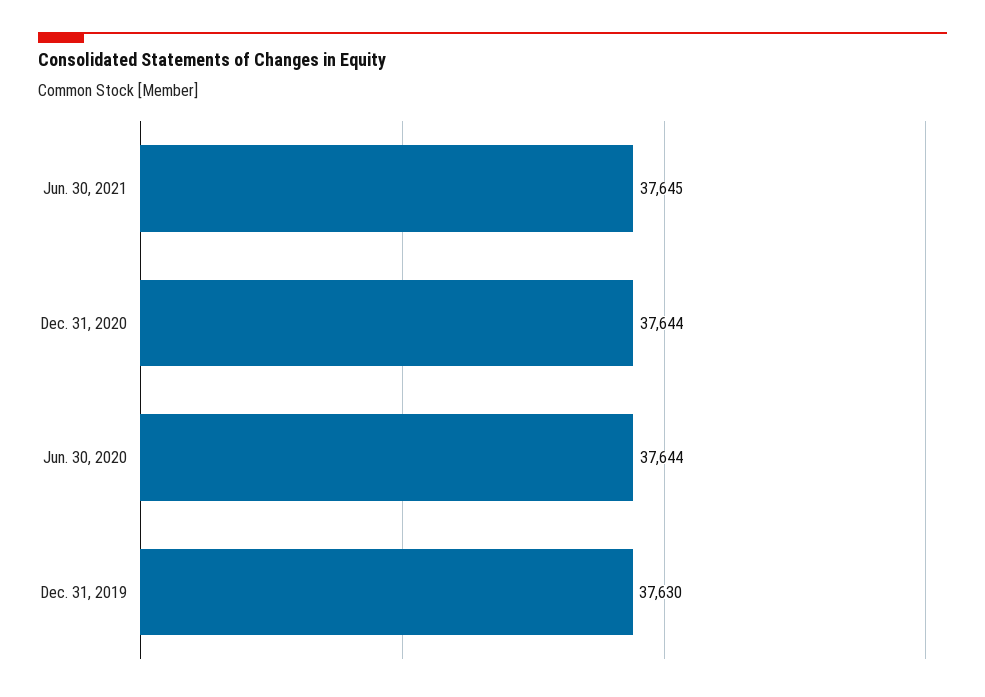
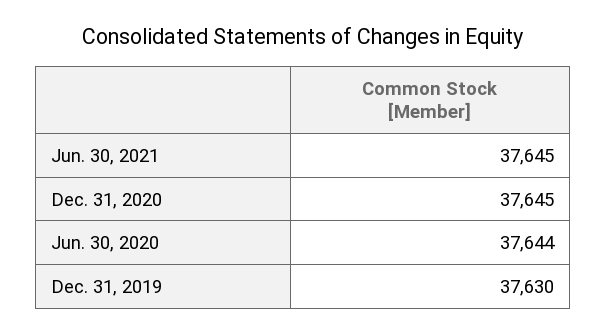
  {
    "Jun. 30, 2021": 37645,
-   "Dec. 31, 2020": 37644,
+   "Dec. 31, 2020": 37645,
    "Jun. 30, 2020": 37644,
    "Dec. 31, 2019": 37630
  }

